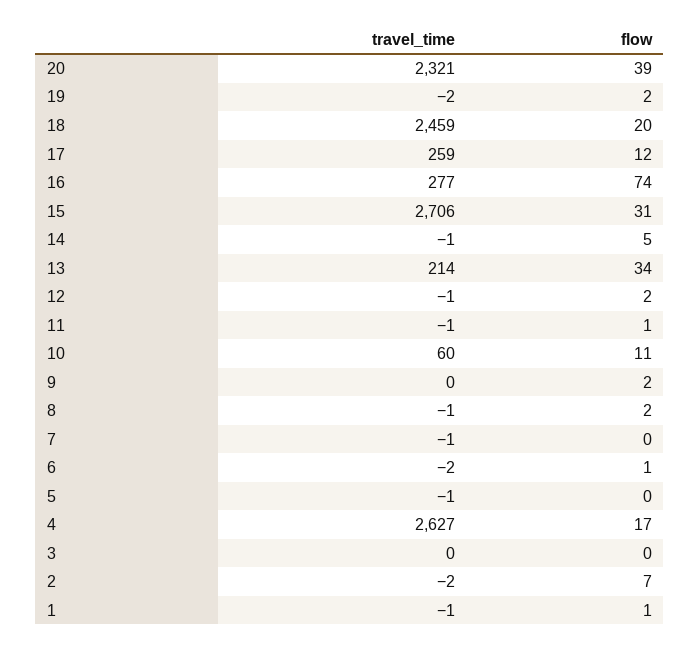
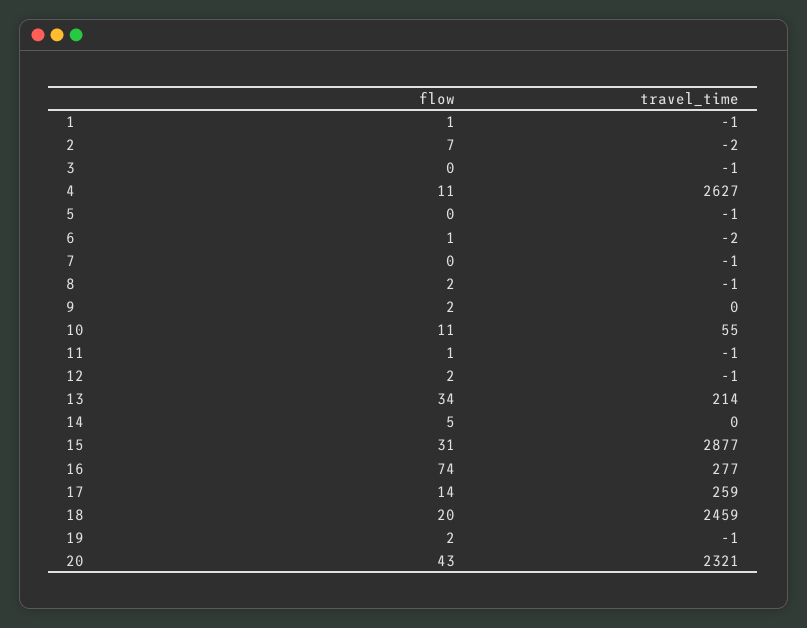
  {
    "travel_time": {
      "20": 2321,
-     "19": -2,
+     "19": -1,
      "18": 2459,
      "17": 259,
      "16": 277,
-     "15": 2706,
+     "15": 2877,
-     "14": -1,
+     "14": 0,
      "13": 214,
      "12": -1,
      "11": -1,
-     "10": 60,
+     "10": 55,
      "9": 0,
      "8": -1,
      "7": -1,
      "6": -2,
      "5": -1,
      "4": 2627,
-     "3": 0,
+     "3": -1,
      "2": -2,
      "1": -1
    },
    "flow": {
-     "20": 39,
+     "20": 43,
      "19": 2,
      "18": 20,
-     "17": 12,
+     "17": 14,
      "16": 74,
      "15": 31,
      "14": 5,
      "13": 34,
      "12": 2,
      "11": 1,
      "10": 11,
      "9": 2,
      "8": 2,
      "7": 0,
      "6": 1,
      "5": 0,
-     "4": 17,
+     "4": 11,
      "3": 0,
      "2": 7,
      "1": 1
    }
  }

